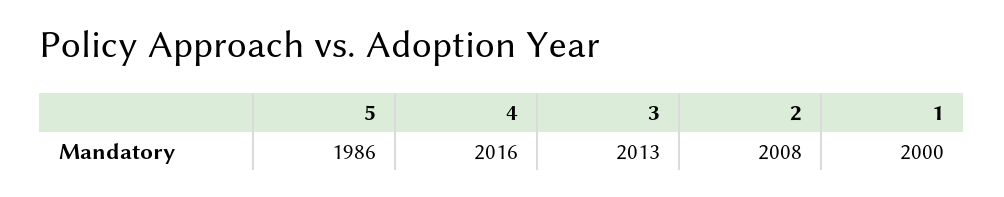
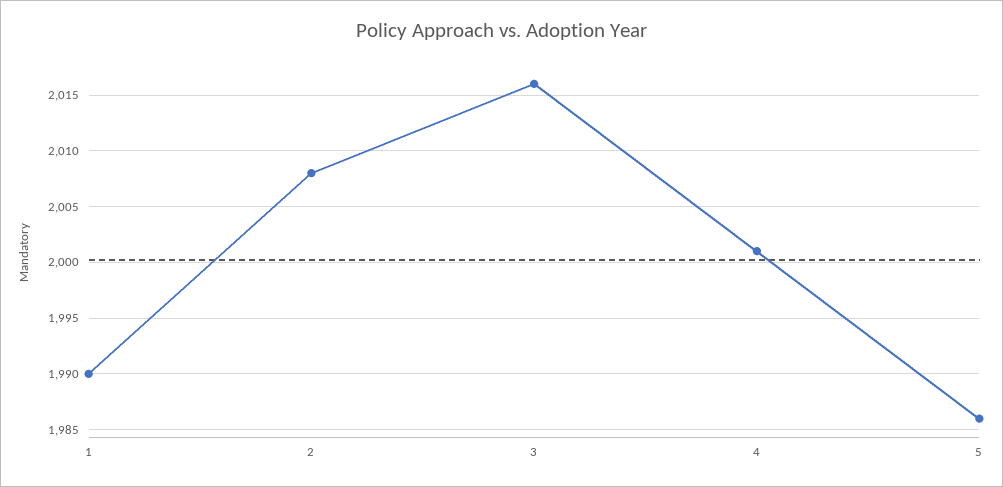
  {
    "5": 1986,
-   "4": 2016,
+   "4": 2001,
-   "3": 2013,
+   "3": 2016,
    "2": 2008,
-   "1": 2000
+   "1": 1990
  }

